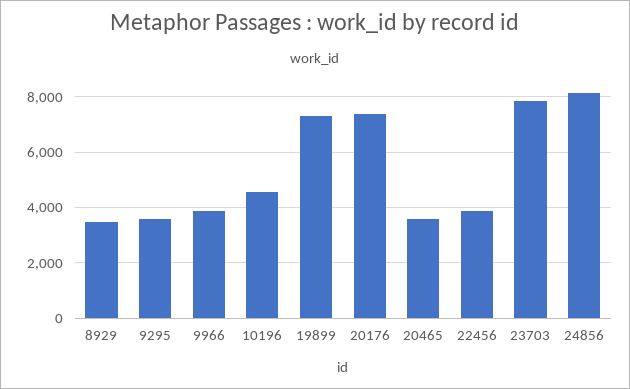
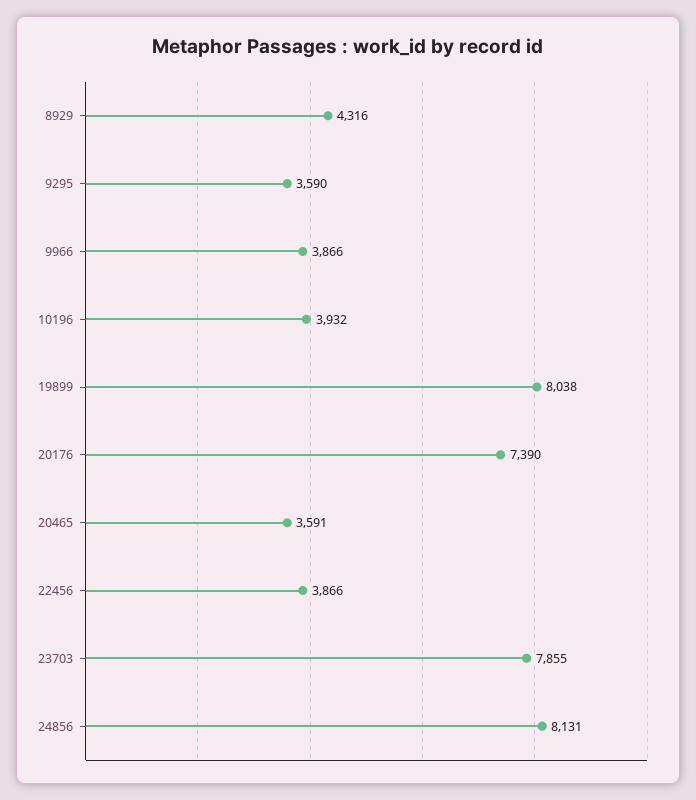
  {
-   "8929": 3500,
+   "8929": 4316,
    "9295": 3590,
    "9966": 3866,
-   "10196": 4500,
+   "10196": 3932,
-   "19899": 7250,
+   "19899": 8038,
    "20176": 7390,
    "20465": 3591,
    "22456": 3866,
    "23703": 7855,
    "24856": 8131
  }

